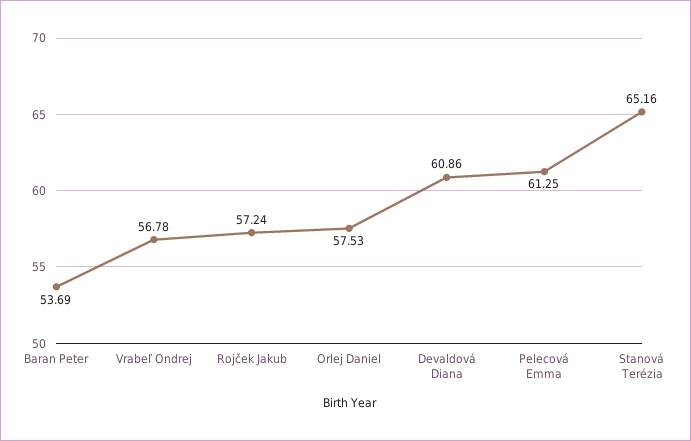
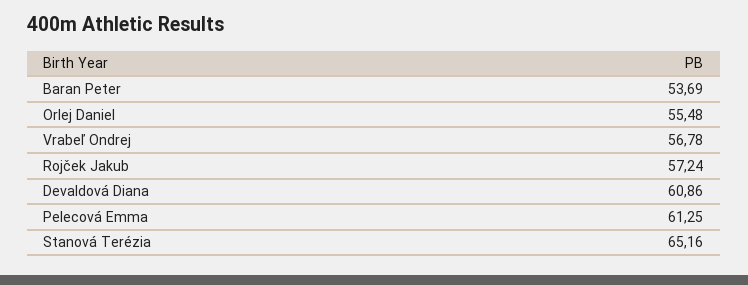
  {
    "Baran Peter": 53.69,
    "Vrabeľ Ondrej": 56.78,
    "Rojček Jakub": 57.24,
-   "Orlej Daniel": 57.53,
+   "Orlej Daniel": 55.48,
    "Devaldová Diana": 60.86,
    "Pelecová Emma": 61.25,
    "Stanová Terézia": 65.16
  }

